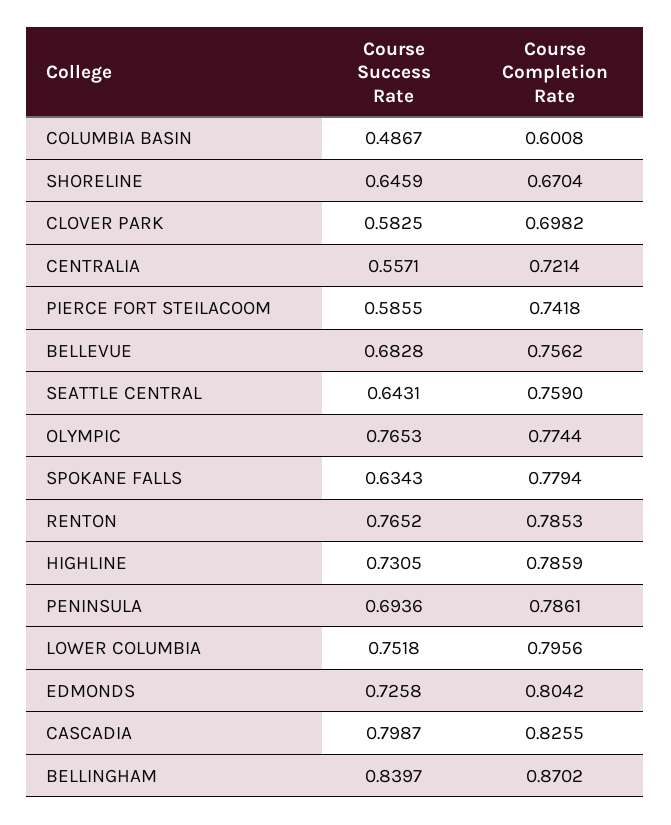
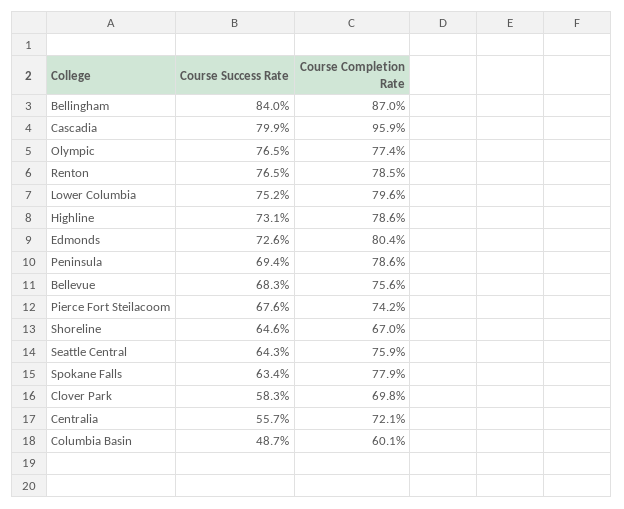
  {
    "Course Success Rate": {
      "COLUMBIA BASIN": 0.4867,
      "SHORELINE": 0.6459,
      "CLOVER PARK": 0.5825,
      "CENTRALIA": 0.5571,
-     "PIERCE FORT STEILACOOM": 0.5855,
+     "PIERCE FORT STEILACOOM": 0.676,
      "BELLEVUE": 0.6828,
      "SEATTLE CENTRAL": 0.6431,
      "OLYMPIC": 0.7653,
      "SPOKANE FALLS": 0.6343,
      "RENTON": 0.7652,
      "HIGHLINE": 0.7305,
      "PENINSULA": 0.6936,
      "LOWER COLUMBIA": 0.7518,
      "EDMONDS": 0.7258,
      "CASCADIA": 0.7987,
      "BELLINGHAM": 0.8397
    },
    "Course Completion Rate": {
      "COLUMBIA BASIN": 0.6008,
      "SHORELINE": 0.6704,
      "CLOVER PARK": 0.6982,
      "CENTRALIA": 0.7214,
      "PIERCE FORT STEILACOOM": 0.7418,
      "BELLEVUE": 0.7562,
      "SEATTLE CENTRAL": 0.759,
      "OLYMPIC": 0.7744,
      "SPOKANE FALLS": 0.7794,
      "RENTON": 0.7853,
      "HIGHLINE": 0.7859,
      "PENINSULA": 0.7861,
      "LOWER COLUMBIA": 0.7956,
      "EDMONDS": 0.8042,
-     "CASCADIA": 0.8255,
+     "CASCADIA": 0.959,
      "BELLINGHAM": 0.8702
    }
  }

